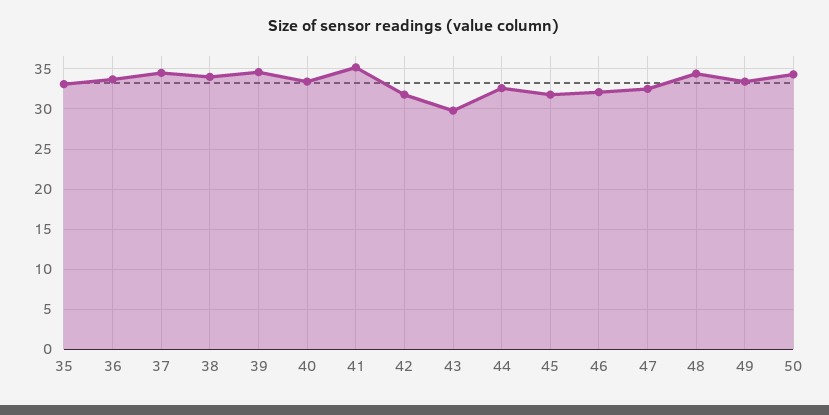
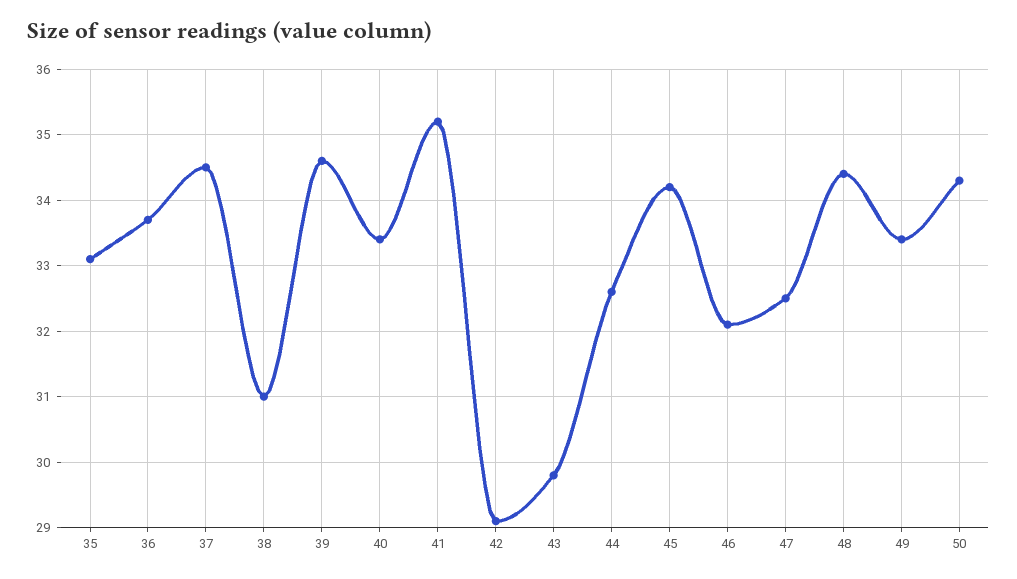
  {
    "35": 33.1,
    "36": 33.7,
    "37": 34.5,
-   "38": 34,
+   "38": 31,
    "39": 34.6,
    "40": 33.4,
    "41": 35.2,
-   "42": 32,
+   "42": 29.1,
    "43": 29.8,
    "44": 32.6,
-   "45": 32,
+   "45": 34.2,
    "46": 32.1,
    "47": 32.5,
    "48": 34.4,
    "49": 33.4,
    "50": 34.3
  }

